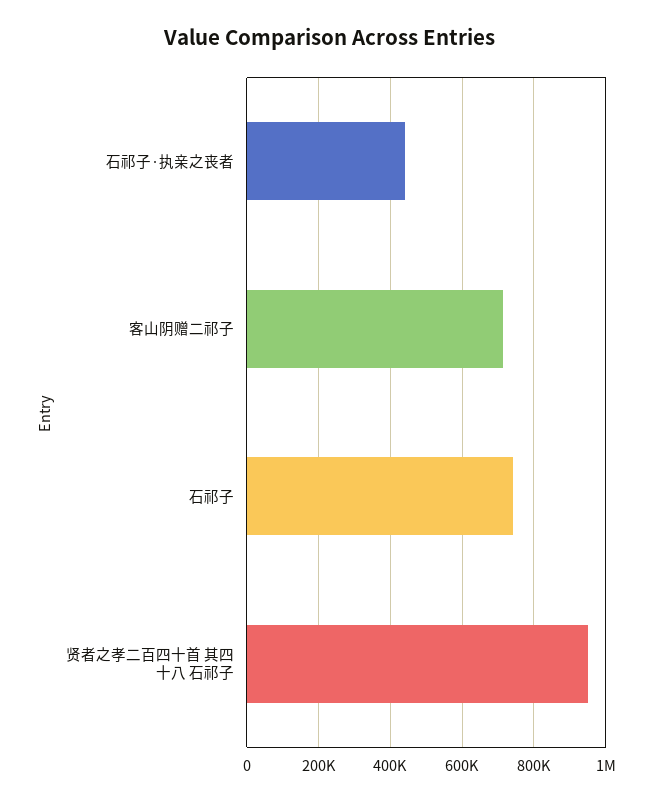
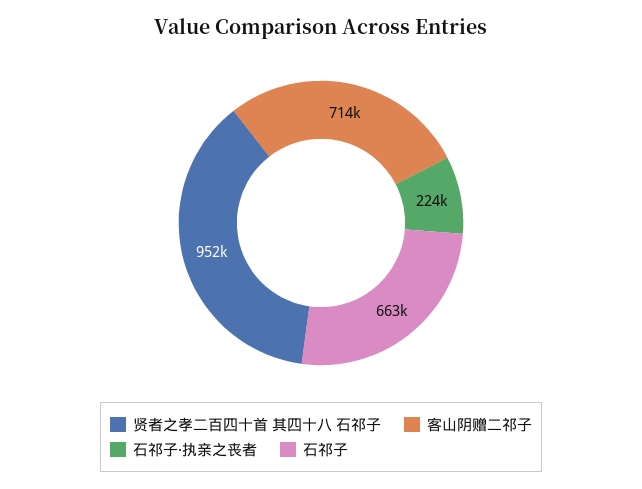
  {
-   "石祁子·执亲之丧者": 440000,
+   "石祁子·执亲之丧者": 224000,
    "客山阴赠二祁子": 714000,
-   "石祁子": 740000,
+   "石祁子": 663000,
    "贤者之孝二百四十首 其四十八 石祁子": 952000
  }

